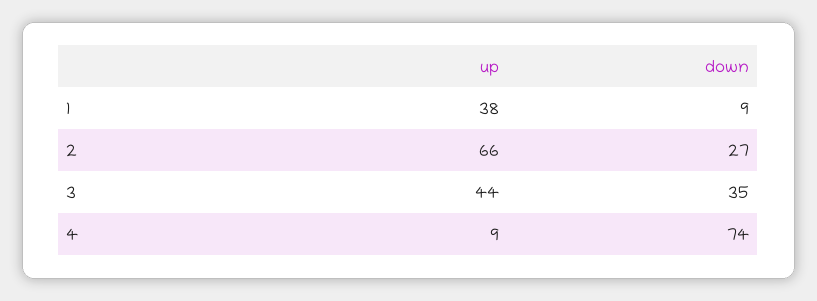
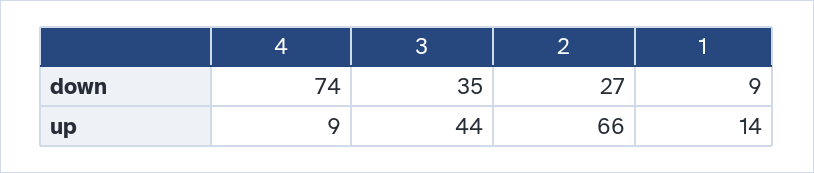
  {
    "up": {
-     "1": 38,
+     "1": 14,
      "2": 66,
      "3": 44,
      "4": 9
    },
    "down": {
      "1": 9,
      "2": 27,
      "3": 35,
      "4": 74
    }
  }

